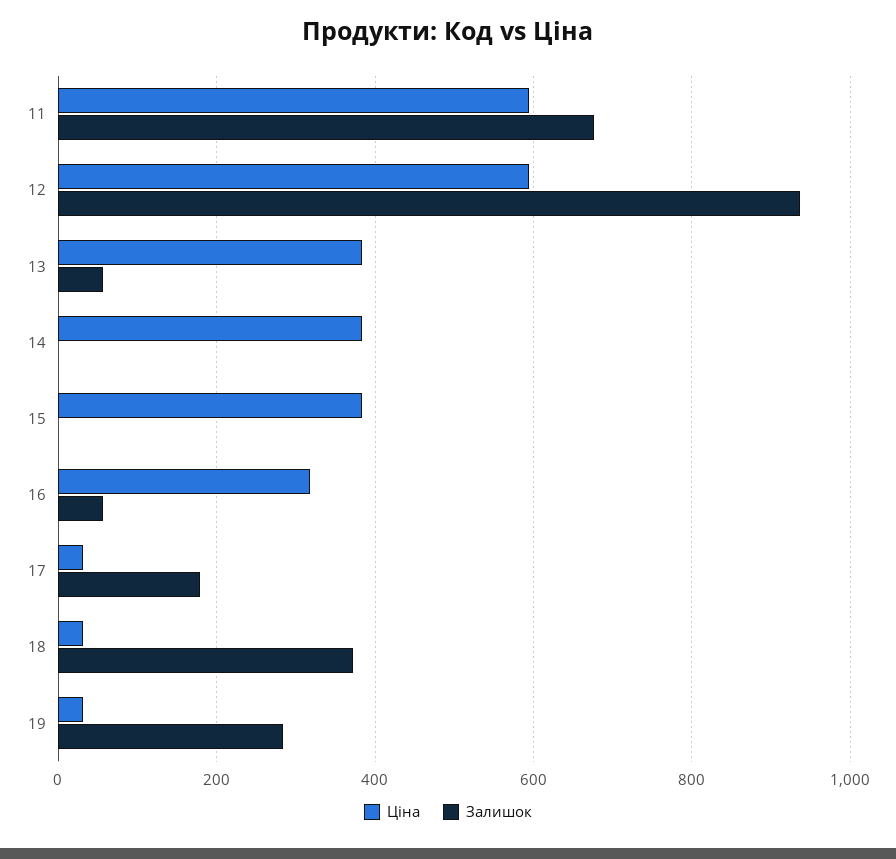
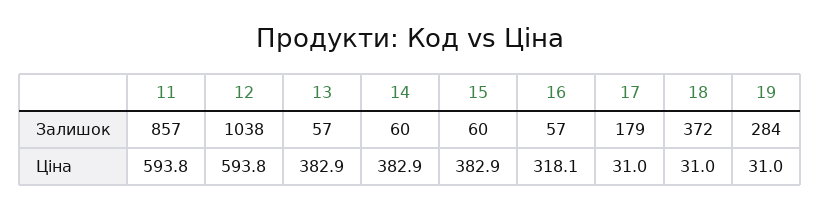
  {
    "Ціна": {
      "11": 593.8,
      "12": 593.8,
      "13": 382.9,
      "14": 382.9,
      "15": 382.9,
      "16": 318.1,
      "17": 31,
      "18": 31,
      "19": 31
    },
    "Залишок": {
-     "11": 680,
+     "11": 857,
-     "12": 940,
+     "12": 1038,
      "13": 57,
-     "14": 0,
+     "14": 60,
-     "15": 0,
+     "15": 60,
      "16": 57,
      "17": 179,
      "18": 372,
      "19": 284
    }
  }

